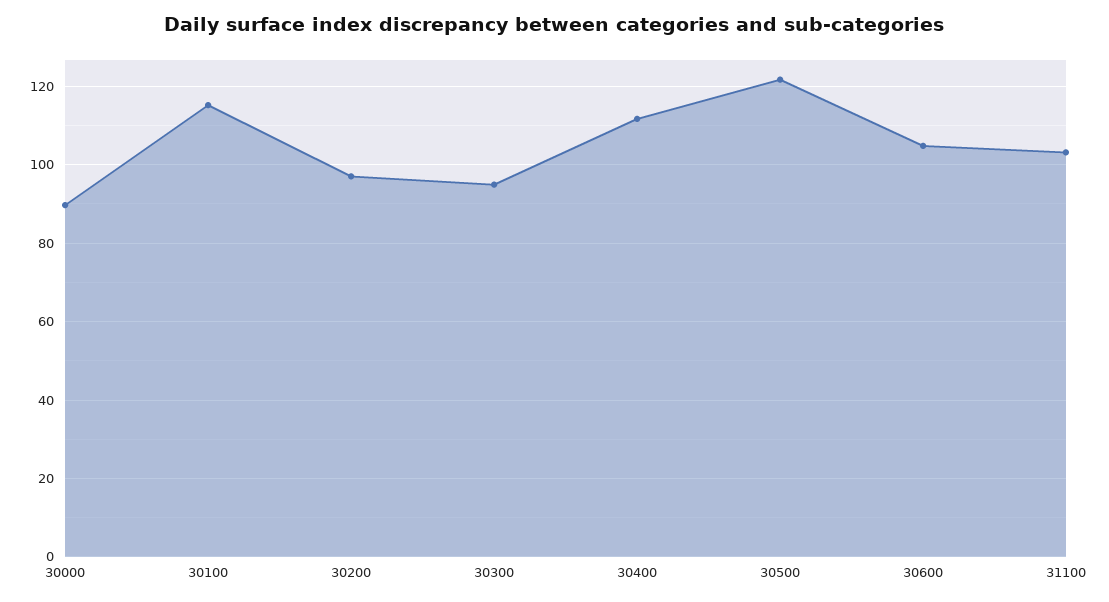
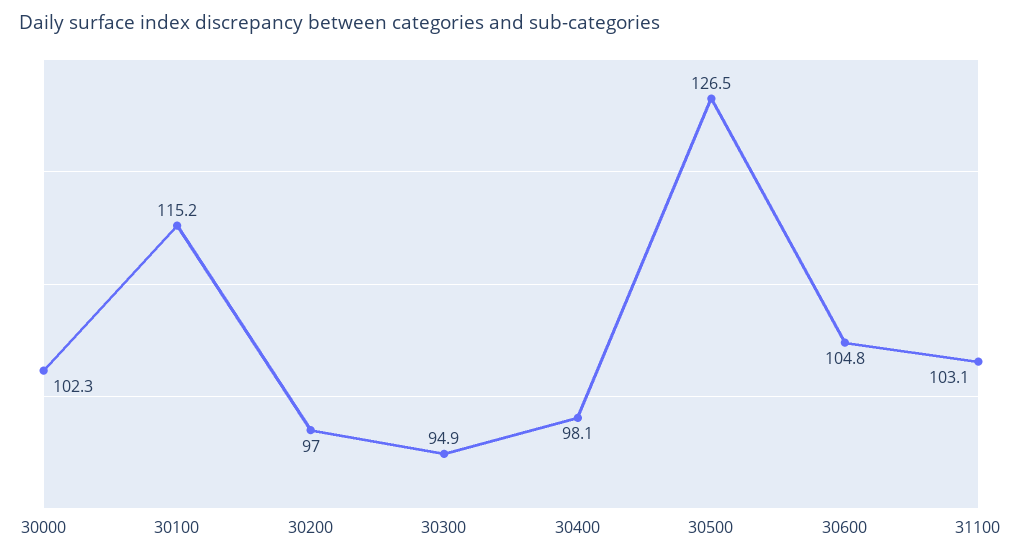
  {
-   "30000": 90,
+   "30000": 102.3,
    "30100": 115.2,
    "30200": 97,
    "30300": 94.9,
-   "30400": 112,
+   "30400": 98.1,
-   "30500": 122,
+   "30500": 126.5,
    "30600": 104.8,
    "31100": 103.1
  }

